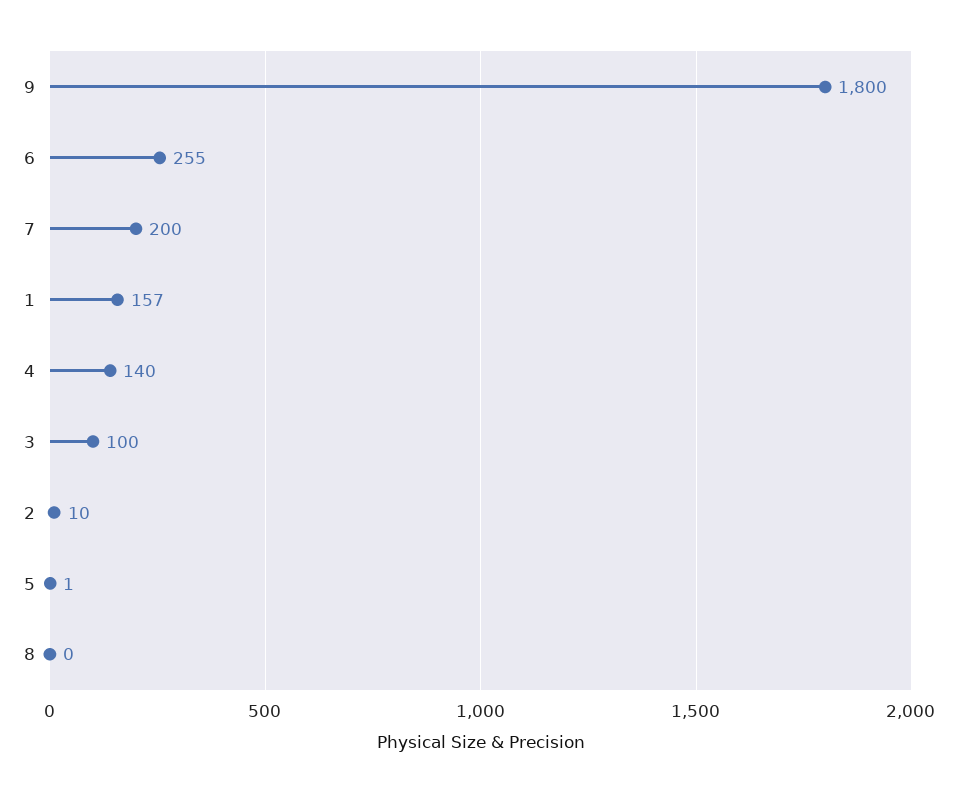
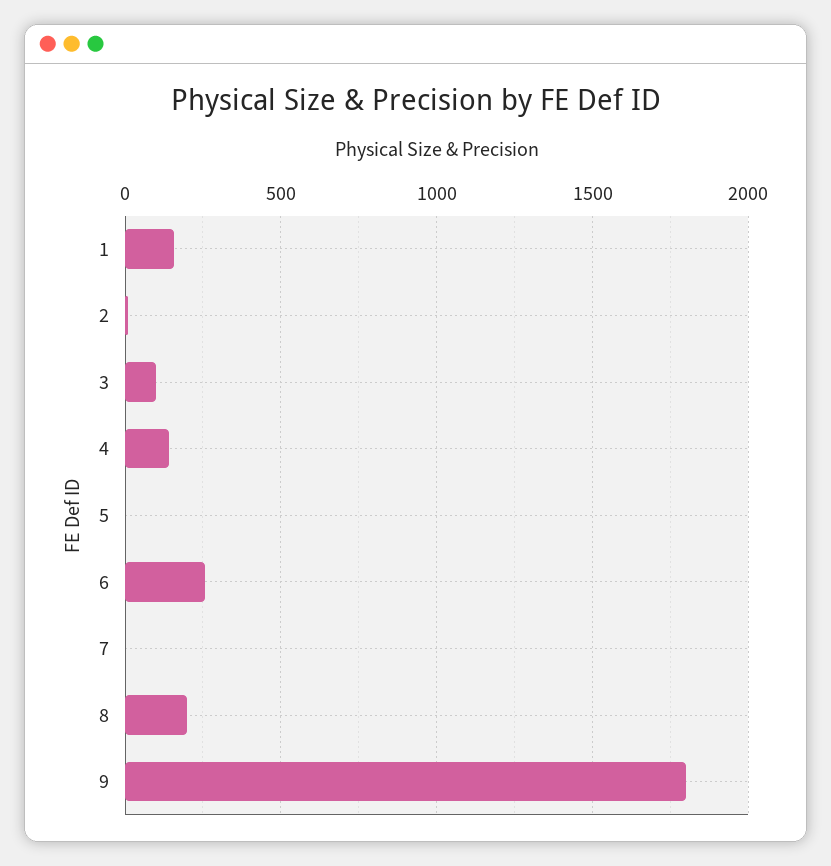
  {
    "9": 1800,
    "6": 255,
-   "7": 200,
+   "7": 0,
    "1": 157,
    "4": 140,
    "3": 100,
    "2": 10,
    "5": 1,
-   "8": 0
+   "8": 200
  }

